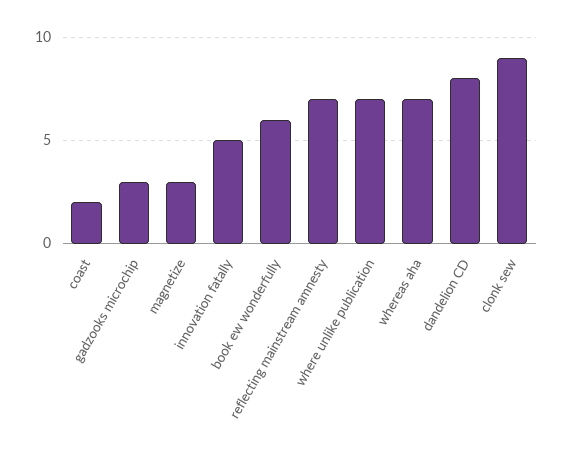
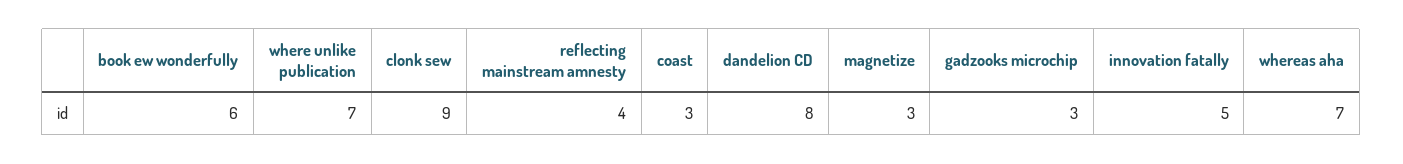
  {
-   "coast": 2,
+   "coast": 3,
    "gadzooks microchip": 3,
    "magnetize": 3,
    "innovation fatally": 5,
    "book ew wonderfully": 6,
-   "reflecting mainstream amnesty": 7,
+   "reflecting mainstream amnesty": 4,
    "where unlike publication": 7,
    "whereas aha": 7,
    "dandelion CD": 8,
    "clonk sew": 9
  }

